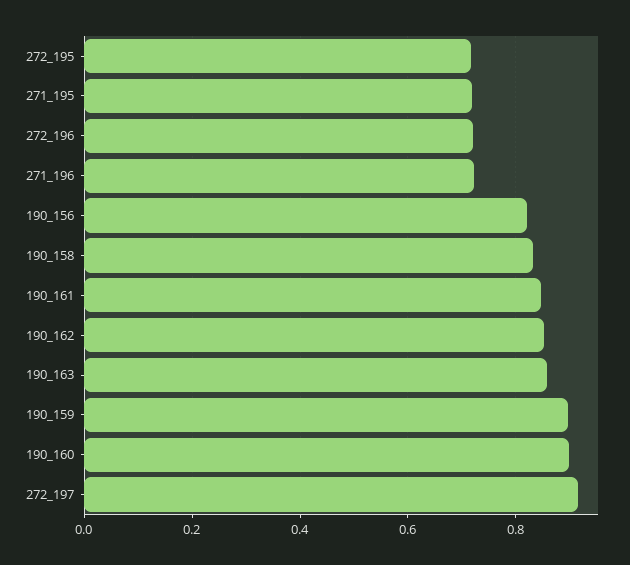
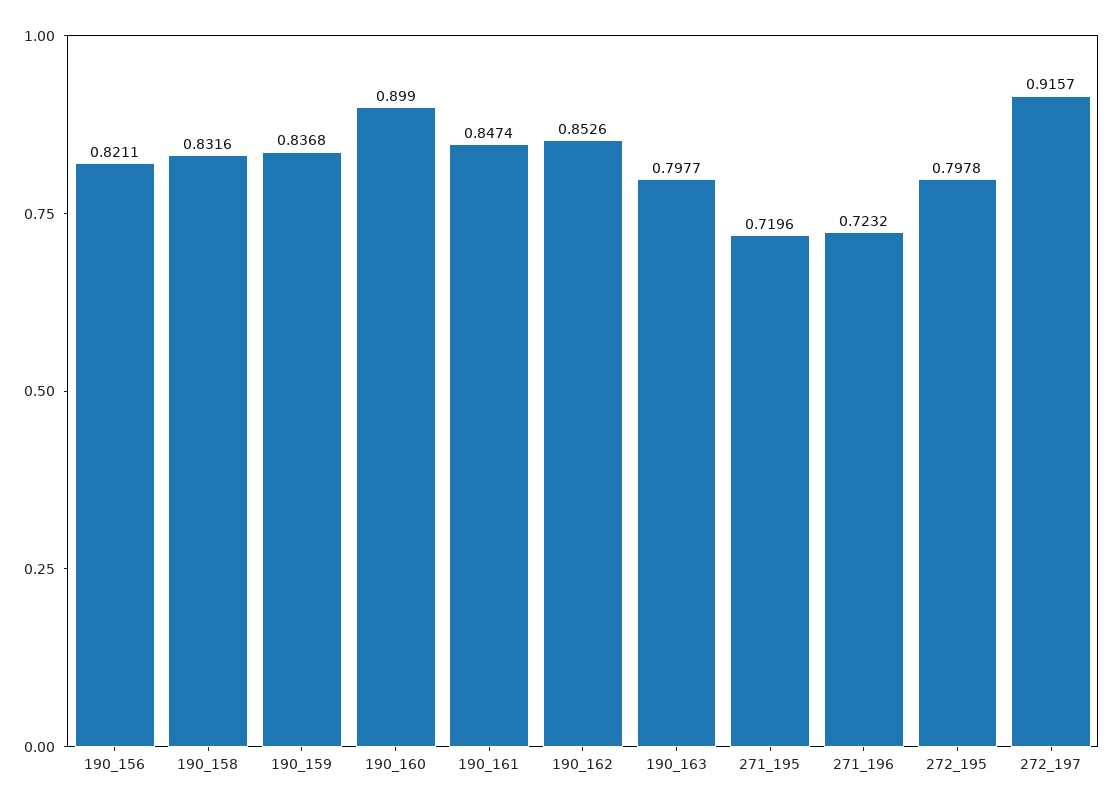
  {
-   "272_195": 0.72,
+   "272_195": 0.7978,
    "271_195": 0.7196,
-   "272_196": 0.72,
    "271_196": 0.7232,
    "190_156": 0.8211,
    "190_158": 0.8316,
    "190_161": 0.8474,
    "190_162": 0.8526,
-   "190_163": 0.86,
+   "190_163": 0.7977,
-   "190_159": 0.9,
+   "190_159": 0.8368,
    "190_160": 0.899,
    "272_197": 0.9157
  }

